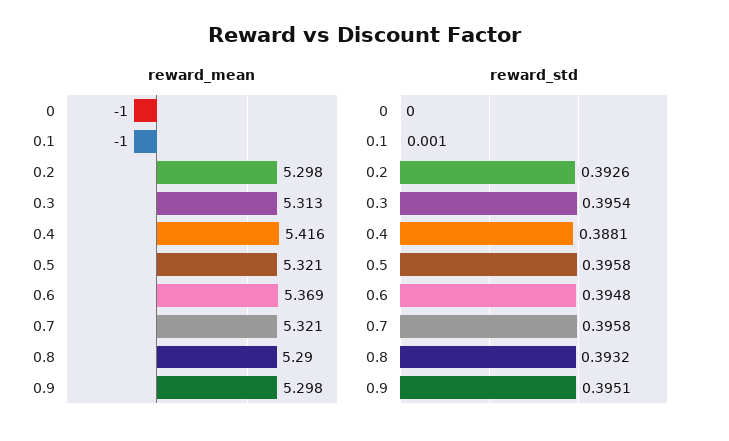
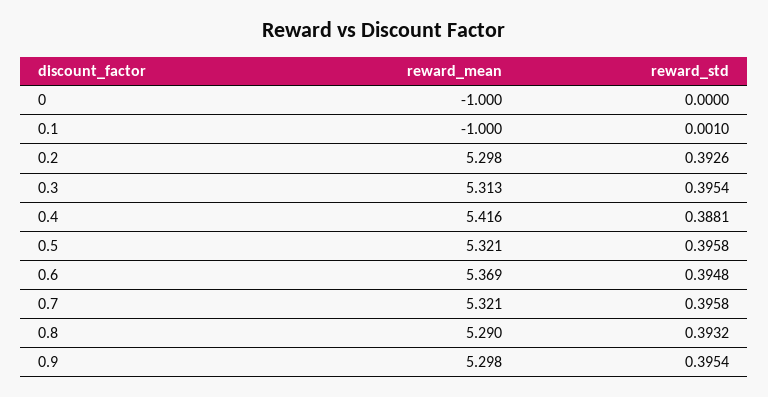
  {
    "reward_mean": {
      "0": -1,
      "0.1": -1,
      "0.2": 5.298,
      "0.3": 5.313,
      "0.4": 5.416,
      "0.5": 5.321,
      "0.6": 5.369,
      "0.7": 5.321,
      "0.8": 5.29,
      "0.9": 5.298
    },
    "reward_std": {
      "0": 0,
      "0.1": 0.001,
      "0.2": 0.3926,
      "0.3": 0.3954,
      "0.4": 0.3881,
      "0.5": 0.3958,
      "0.6": 0.3948,
      "0.7": 0.3958,
      "0.8": 0.3932,
-     "0.9": 0.3951
+     "0.9": 0.3954
    }
  }

